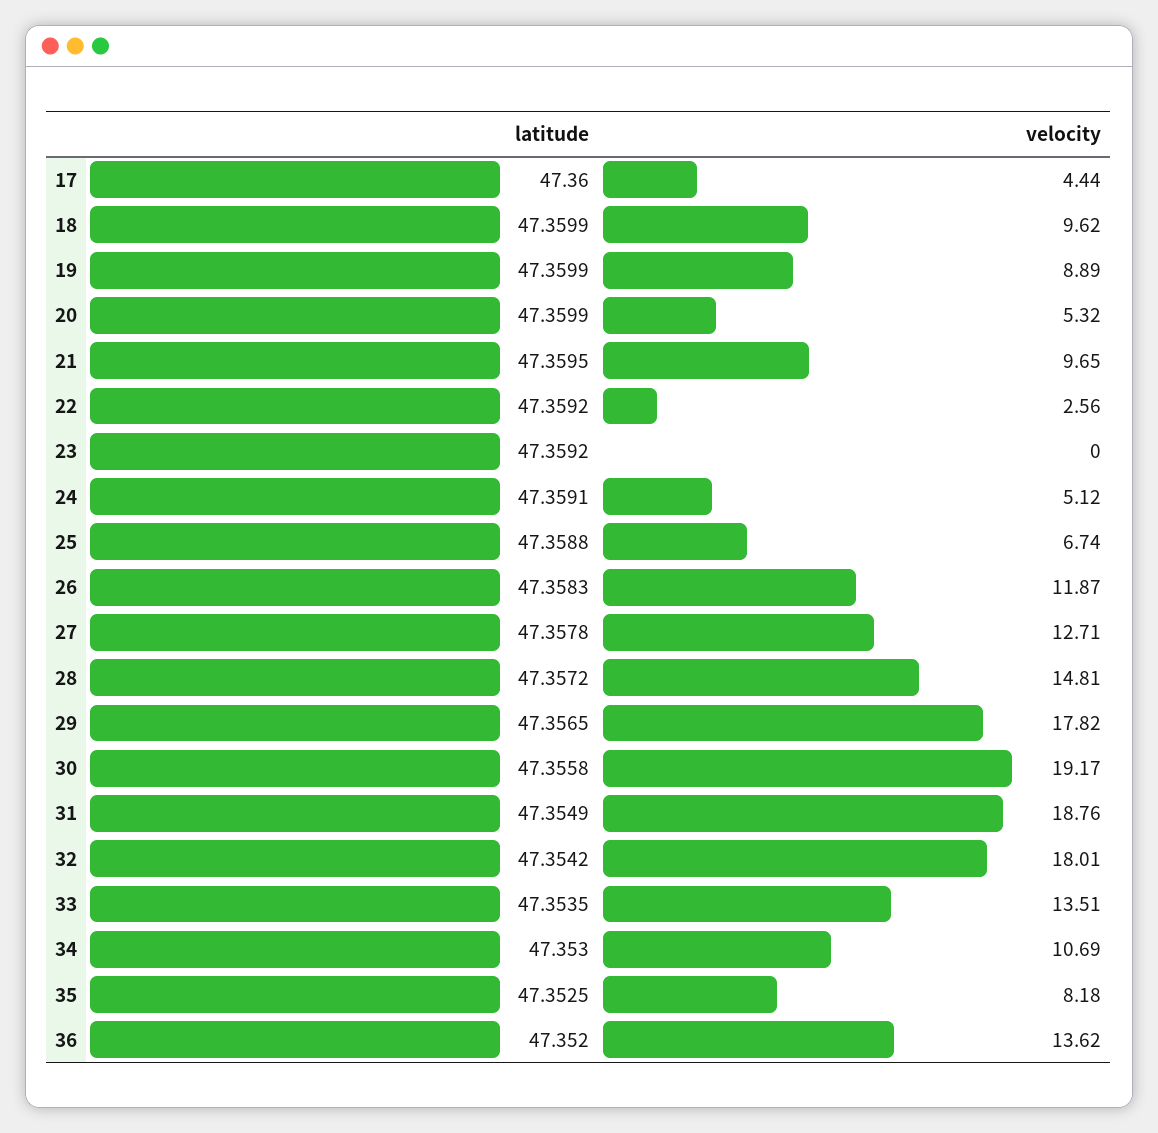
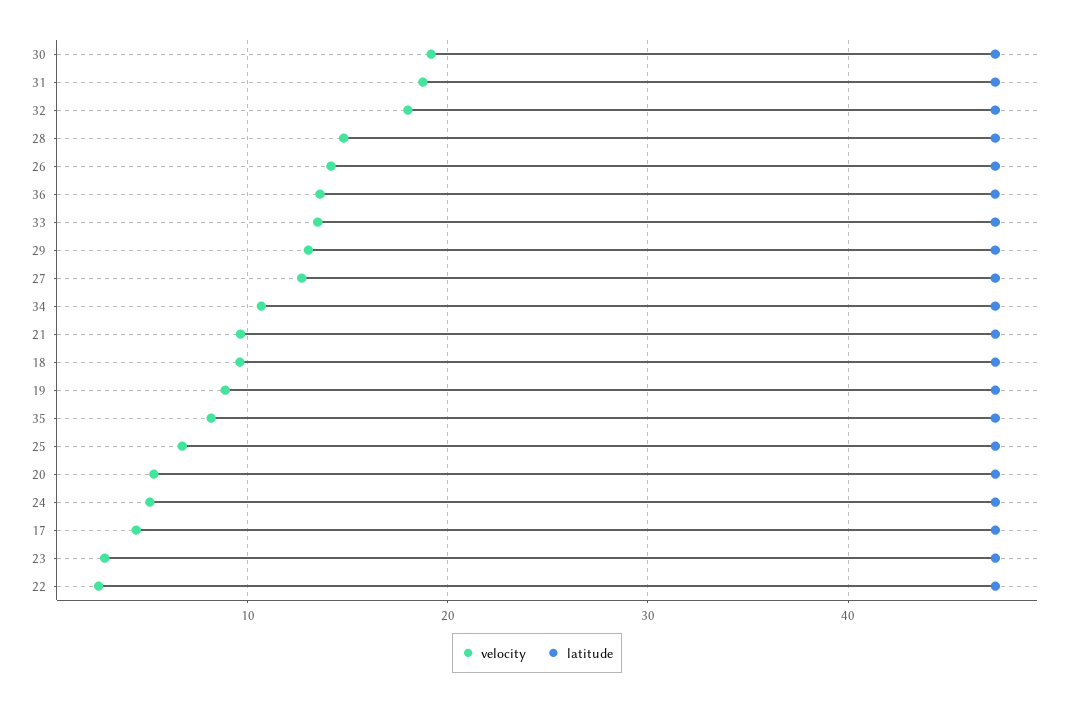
  {
    "latitude": {
      "17": 47.36,
      "18": 47.3599,
      "19": 47.3599,
      "20": 47.3599,
      "21": 47.3595,
      "22": 47.3592,
      "23": 47.3592,
      "24": 47.3591,
      "25": 47.3588,
      "26": 47.3583,
      "27": 47.3578,
      "28": 47.3572,
      "29": 47.3565,
      "30": 47.3558,
      "31": 47.3549,
      "32": 47.3542,
      "33": 47.3535,
      "34": 47.353,
      "35": 47.3525,
      "36": 47.352
    },
    "velocity": {
      "17": 4.44,
      "18": 9.62,
      "19": 8.89,
      "20": 5.32,
      "21": 9.65,
      "22": 2.56,
-     "23": 0,
+     "23": 3,
      "24": 5.12,
      "25": 6.74,
-     "26": 11.87,
+     "26": 14,
      "27": 12.71,
      "28": 14.81,
-     "29": 17.82,
+     "29": 13,
      "30": 19.17,
      "31": 18.76,
      "32": 18.01,
      "33": 13.51,
      "34": 10.69,
      "35": 8.18,
      "36": 13.62
    }
  }

